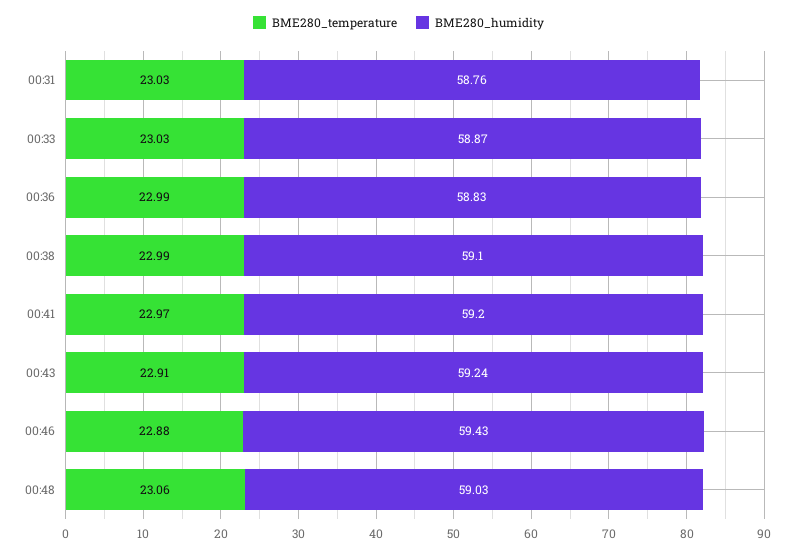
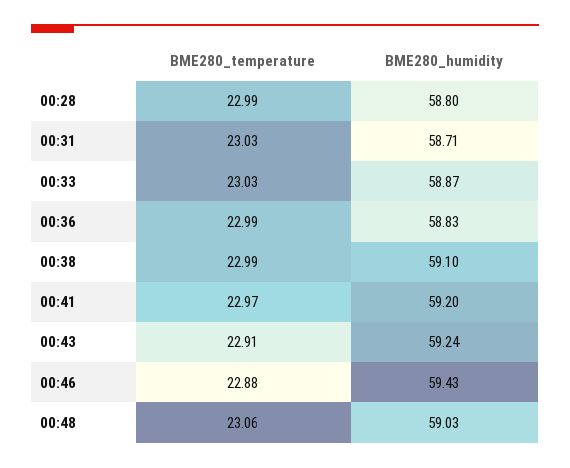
  {
    "BME280_temperature": {
      "00:31": 23.03,
      "00:33": 23.03,
      "00:36": 22.99,
      "00:38": 22.99,
      "00:41": 22.97,
      "00:43": 22.91,
      "00:46": 22.88,
-     "00:48": 23.06
+     "00:48": 23.06,
+     "00:28": 22.99
    },
    "BME280_humidity": {
-     "00:31": 58.76,
+     "00:31": 58.71,
      "00:33": 58.87,
      "00:36": 58.83,
      "00:38": 59.1,
      "00:41": 59.2,
      "00:43": 59.24,
      "00:46": 59.43,
-     "00:48": 59.03
+     "00:48": 59.03,
+     "00:28": 58.8
    }
  }

